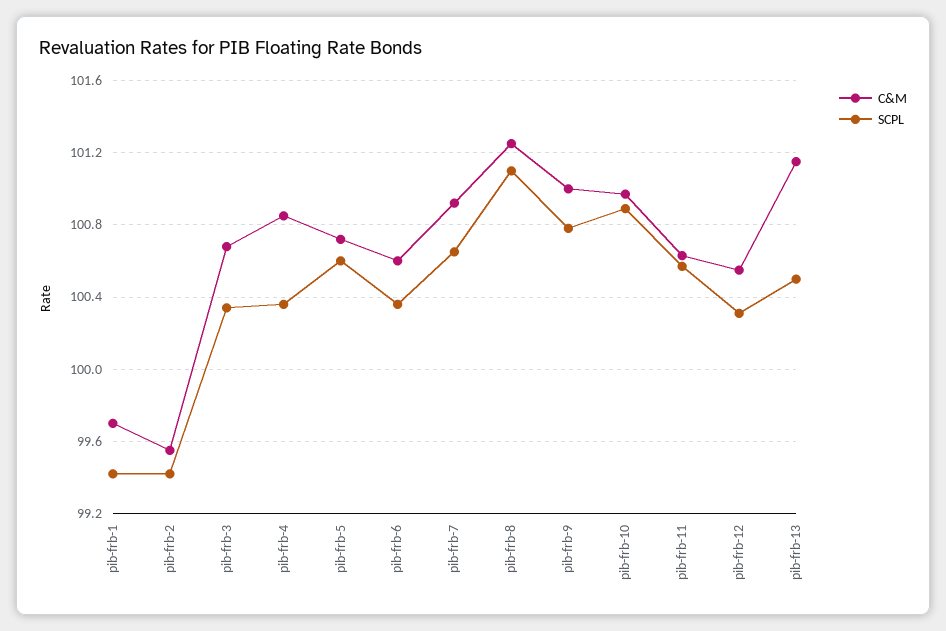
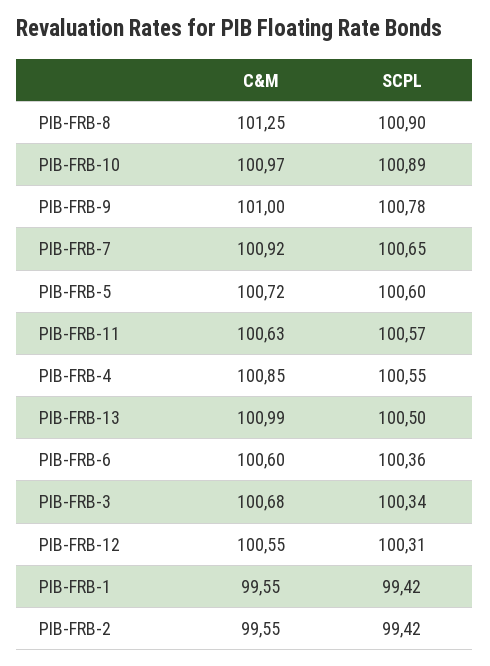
  {
    "C&M": {
-     "pib-frb-1": 99.7,
+     "pib-frb-1": 99.55,
      "pib-frb-2": 99.55,
      "pib-frb-3": 100.68,
      "pib-frb-4": 100.85,
      "pib-frb-5": 100.72,
      "pib-frb-6": 100.6,
      "pib-frb-7": 100.92,
      "pib-frb-8": 101.25,
      "pib-frb-9": 101,
      "pib-frb-10": 100.97,
      "pib-frb-11": 100.63,
      "pib-frb-12": 100.55,
-     "pib-frb-13": 101.15
+     "pib-frb-13": 100.99
    },
    "SCPL": {
      "pib-frb-1": 99.42,
      "pib-frb-2": 99.42,
      "pib-frb-3": 100.34,
-     "pib-frb-4": 100.35,
+     "pib-frb-4": 100.55,
      "pib-frb-5": 100.6,
      "pib-frb-6": 100.36,
      "pib-frb-7": 100.65,
-     "pib-frb-8": 101.1,
+     "pib-frb-8": 100.9,
      "pib-frb-9": 100.78,
      "pib-frb-10": 100.89,
      "pib-frb-11": 100.57,
      "pib-frb-12": 100.31,
      "pib-frb-13": 100.5
    }
  }

